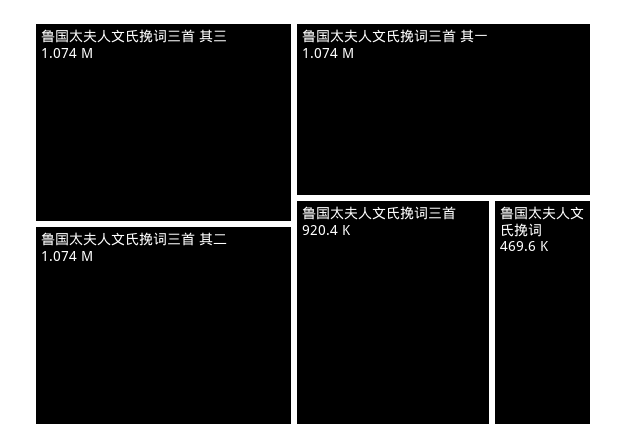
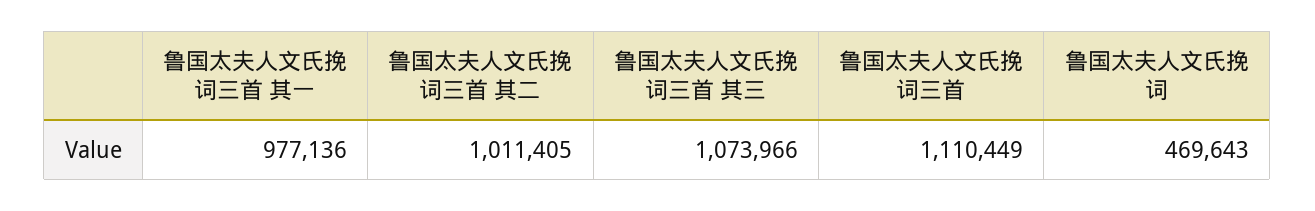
  {
    "鲁国太夫人文氏挽词三首 其三": 1073966,
-   "鲁国太夫人文氏挽词三首 其二": 1074000,
+   "鲁国太夫人文氏挽词三首 其二": 1011405,
-   "鲁国太夫人文氏挽词三首 其一": 1074000,
+   "鲁国太夫人文氏挽词三首 其一": 977136,
-   "鲁国太夫人文氏挽词三首": 920400,
+   "鲁国太夫人文氏挽词三首": 1110449,
    "鲁国太夫人文氏挽词": 469643
  }

